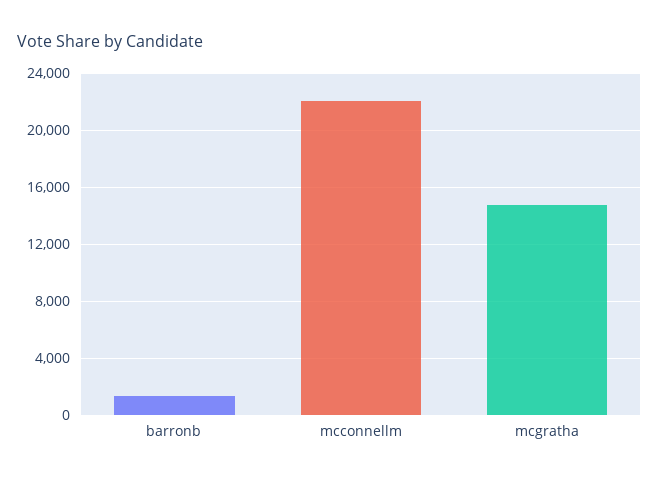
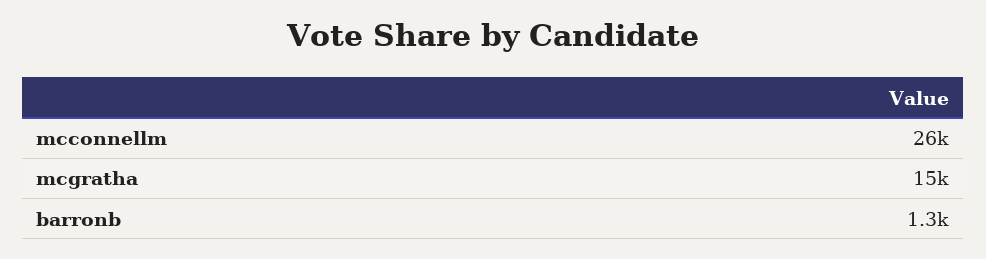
  {
    "barronb": 1300,
-   "mcconnellm": 22000,
+   "mcconnellm": 26000,
    "mcgratha": 15000
  }

